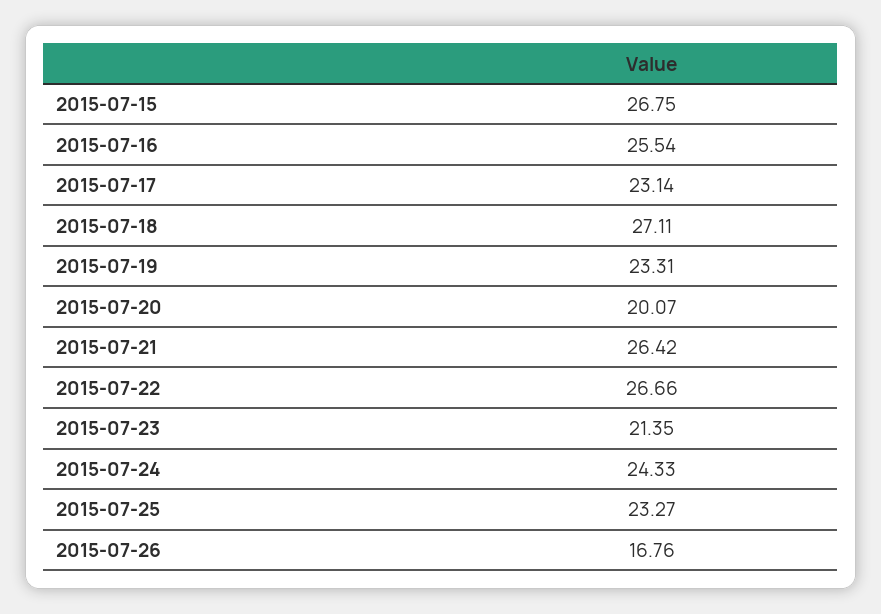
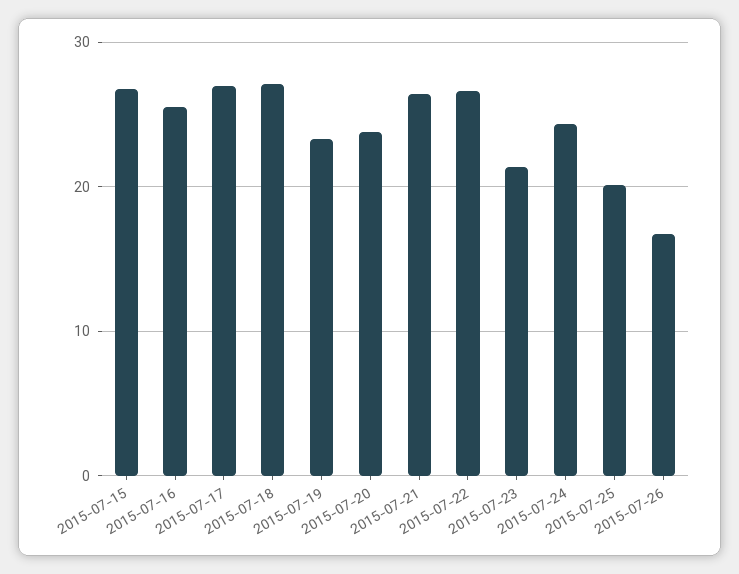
  {
    "2015-07-15": 26.75,
    "2015-07-16": 25.54,
-   "2015-07-17": 23.14,
+   "2015-07-17": 27,
    "2015-07-18": 27.11,
    "2015-07-19": 23.31,
-   "2015-07-20": 20.07,
+   "2015-07-20": 24,
    "2015-07-21": 26.42,
    "2015-07-22": 26.66,
    "2015-07-23": 21.35,
    "2015-07-24": 24.33,
-   "2015-07-25": 23.27,
+   "2015-07-25": 20,
    "2015-07-26": 16.76
  }

